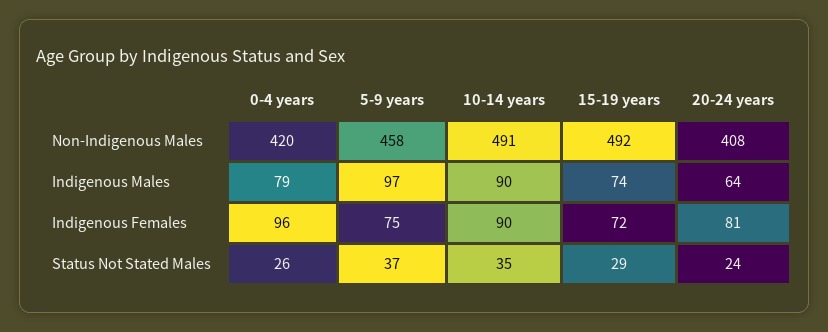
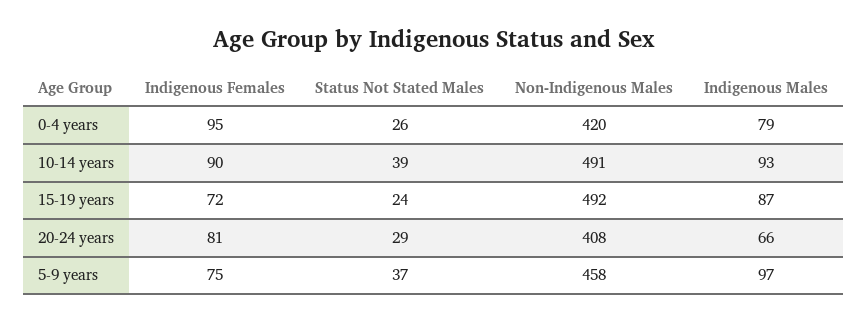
  {
    "0-4 years": {
      "Non-Indigenous Males": 420,
      "Indigenous Males": 79,
-     "Indigenous Females": 96,
+     "Indigenous Females": 95,
      "Status Not Stated Males": 26
    },
    "5-9 years": {
      "Non-Indigenous Males": 458,
      "Indigenous Males": 97,
      "Indigenous Females": 75,
      "Status Not Stated Males": 37
    },
    "10-14 years": {
      "Non-Indigenous Males": 491,
-     "Indigenous Males": 90,
+     "Indigenous Males": 93,
      "Indigenous Females": 90,
-     "Status Not Stated Males": 35
+     "Status Not Stated Males": 39
    },
    "15-19 years": {
      "Non-Indigenous Males": 492,
-     "Indigenous Males": 74,
+     "Indigenous Males": 87,
      "Indigenous Females": 72,
-     "Status Not Stated Males": 29
+     "Status Not Stated Males": 24
    },
    "20-24 years": {
      "Non-Indigenous Males": 408,
-     "Indigenous Males": 64,
+     "Indigenous Males": 66,
      "Indigenous Females": 81,
-     "Status Not Stated Males": 24
+     "Status Not Stated Males": 29
    }
  }

